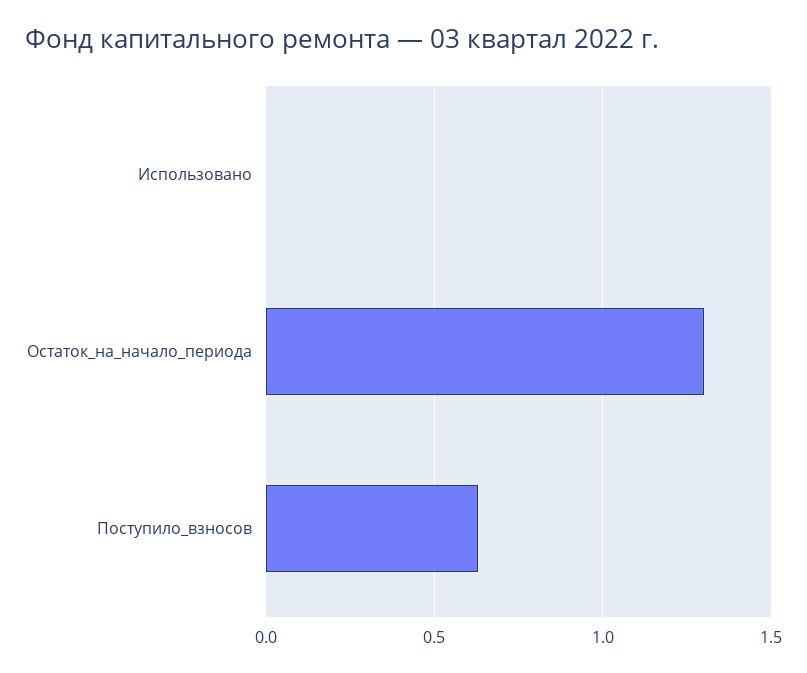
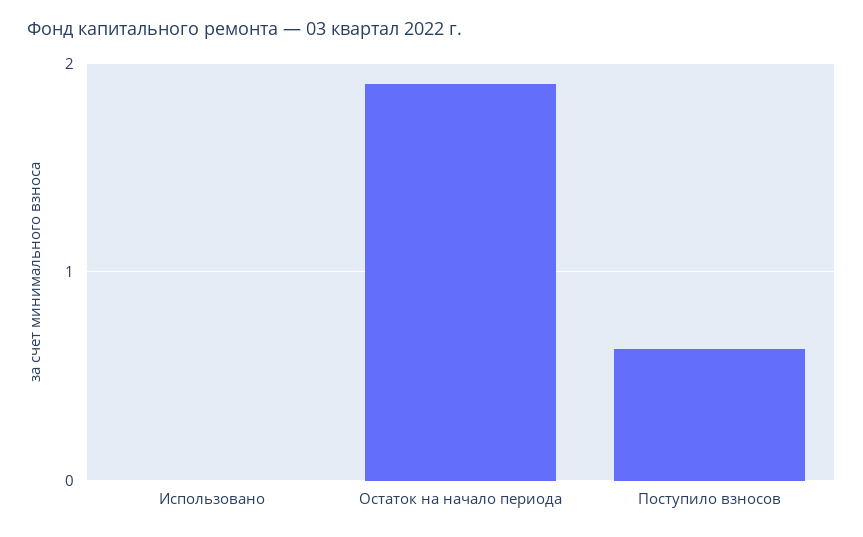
  {
    "Использовано": 0,
-   "Остаток_на_начало_периода": 1.3,
+   "Остаток_на_начало_периода": 1.9,
    "Поступило_взносов": 0.65
  }

